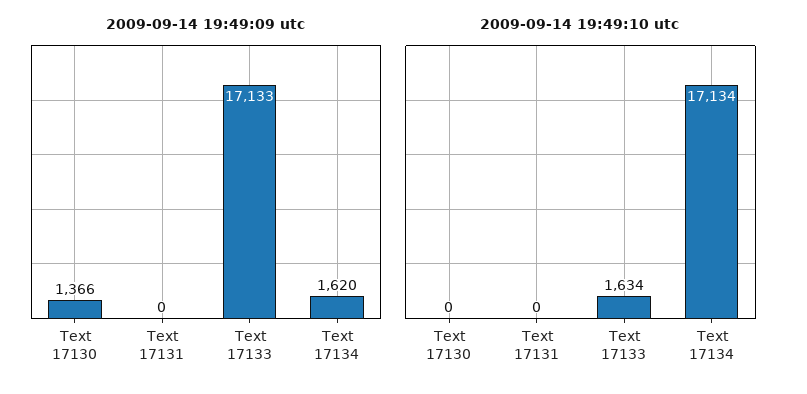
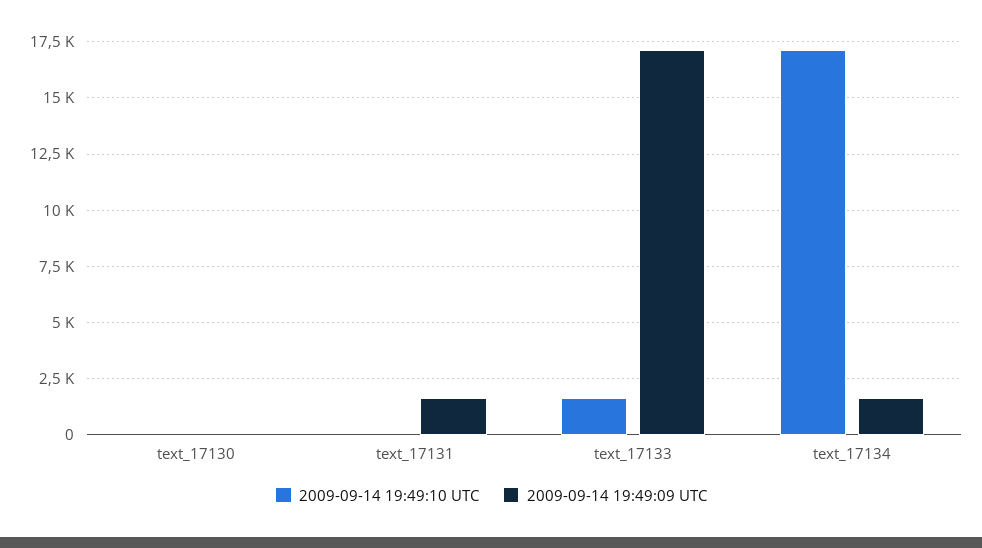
  {
    "2009-09-14 19:49:09 utc": {
-     "Text 17130": 1366,
+     "Text 17130": 0,
-     "Text 17131": 0,
+     "Text 17131": 1500,
      "Text 17133": 17133,
      "Text 17134": 1620
    },
    "2009-09-14 19:49:10 utc": {
      "Text 17130": 0,
      "Text 17131": 0,
      "Text 17133": 1634,
      "Text 17134": 17134
    }
  }

